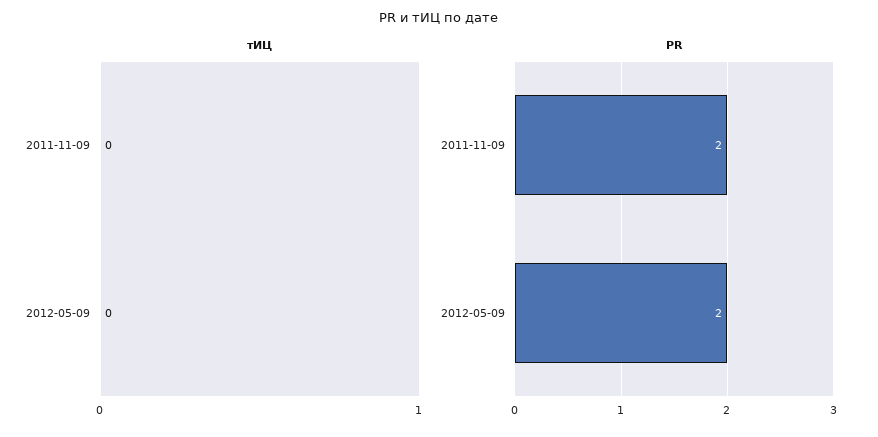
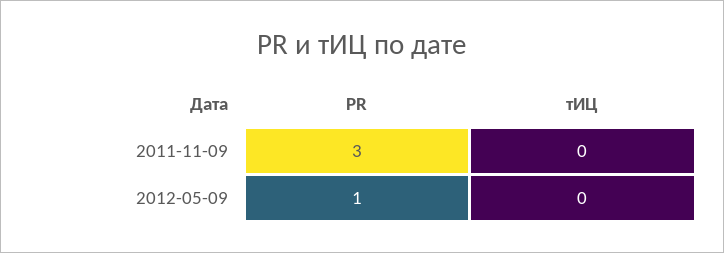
  {
    "тИЦ": {
      "2011-11-09": 0,
      "2012-05-09": 0
    },
    "PR": {
-     "2011-11-09": 2,
+     "2011-11-09": 3,
-     "2012-05-09": 2
+     "2012-05-09": 1
    }
  }

